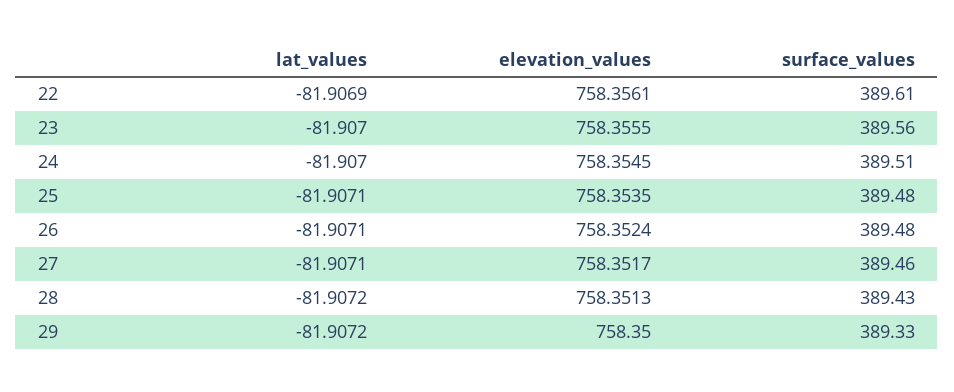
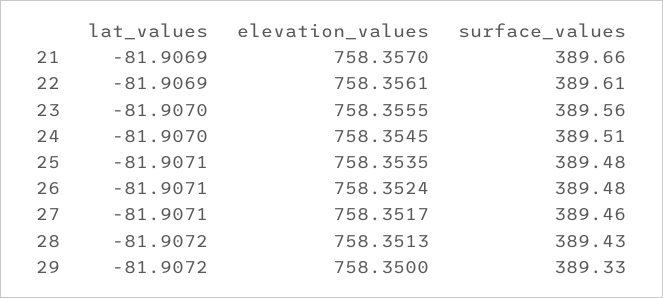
  {
    "lat_values": {
      "22": -81.9069,
      "23": -81.907,
      "24": -81.907,
      "25": -81.9071,
      "26": -81.9071,
      "27": -81.9071,
      "28": -81.9072,
-     "29": -81.9072
+     "29": -81.9072,
+     "21": -81.9069
    },
    "elevation_values": {
      "22": 758.3561,
      "23": 758.3555,
      "24": 758.3545,
      "25": 758.3535,
      "26": 758.3524,
      "27": 758.3517,
      "28": 758.3513,
-     "29": 758.35
+     "29": 758.35,
+     "21": 758.357
    },
    "surface_values": {
      "22": 389.61,
      "23": 389.56,
      "24": 389.51,
      "25": 389.48,
      "26": 389.48,
      "27": 389.46,
      "28": 389.43,
-     "29": 389.33
+     "29": 389.33,
+     "21": 389.66
    }
  }

